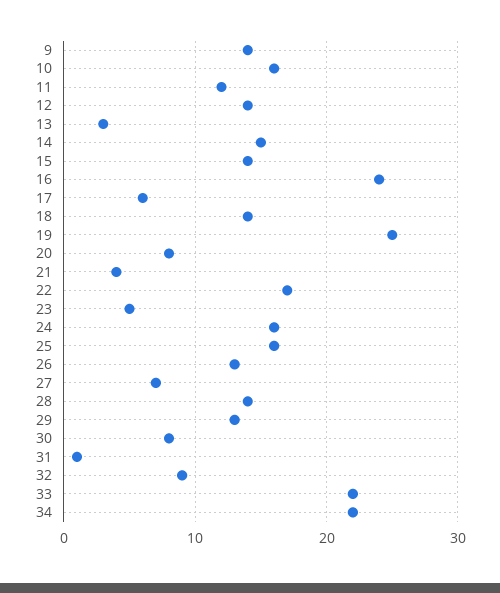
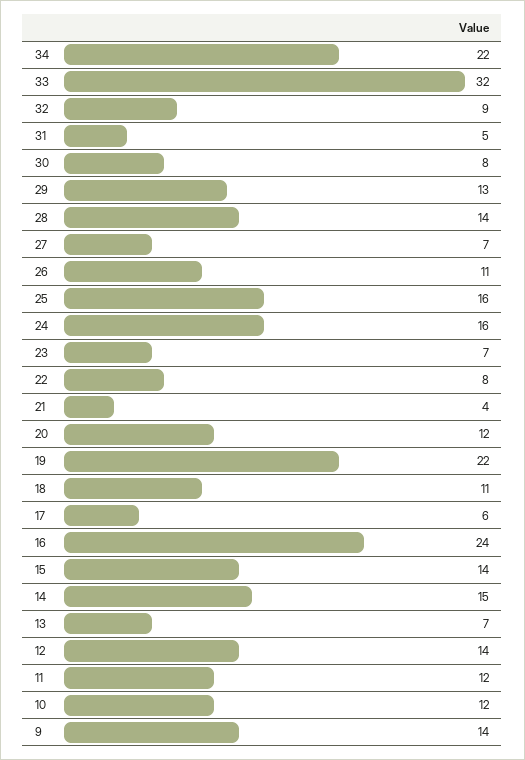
  {
    "9": 14,
-   "10": 16,
+   "10": 12,
    "11": 12,
    "12": 14,
-   "13": 3,
+   "13": 7,
    "14": 15,
    "15": 14,
    "16": 24,
    "17": 6,
-   "18": 14,
+   "18": 11,
-   "19": 25,
+   "19": 22,
-   "20": 8,
+   "20": 12,
    "21": 4,
-   "22": 17,
+   "22": 8,
-   "23": 5,
+   "23": 7,
    "24": 16,
    "25": 16,
-   "26": 13,
+   "26": 11,
    "27": 7,
    "28": 14,
    "29": 13,
    "30": 8,
-   "31": 1,
+   "31": 5,
    "32": 9,
-   "33": 22,
+   "33": 32,
    "34": 22
  }

